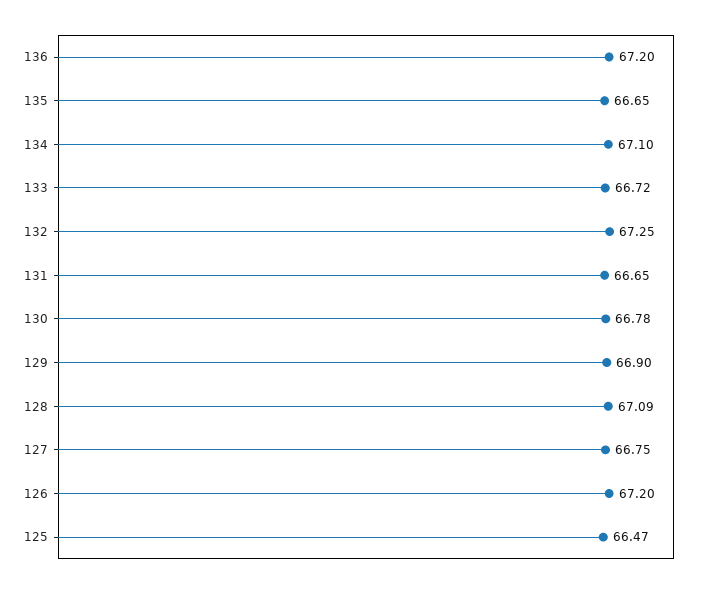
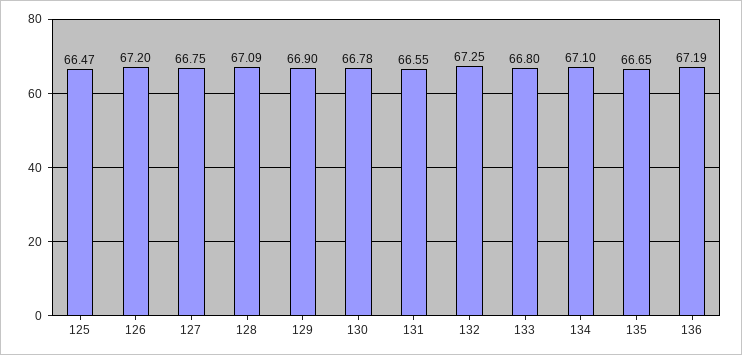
  {
-   "136": 67.2,
+   "136": 67.19,
    "135": 66.65,
    "134": 67.1,
-   "133": 66.72,
+   "133": 66.8,
    "132": 67.25,
-   "131": 66.65,
+   "131": 66.55,
    "130": 66.78,
    "129": 66.9,
    "128": 67.09,
    "127": 66.75,
    "126": 67.2,
    "125": 66.47
  }

